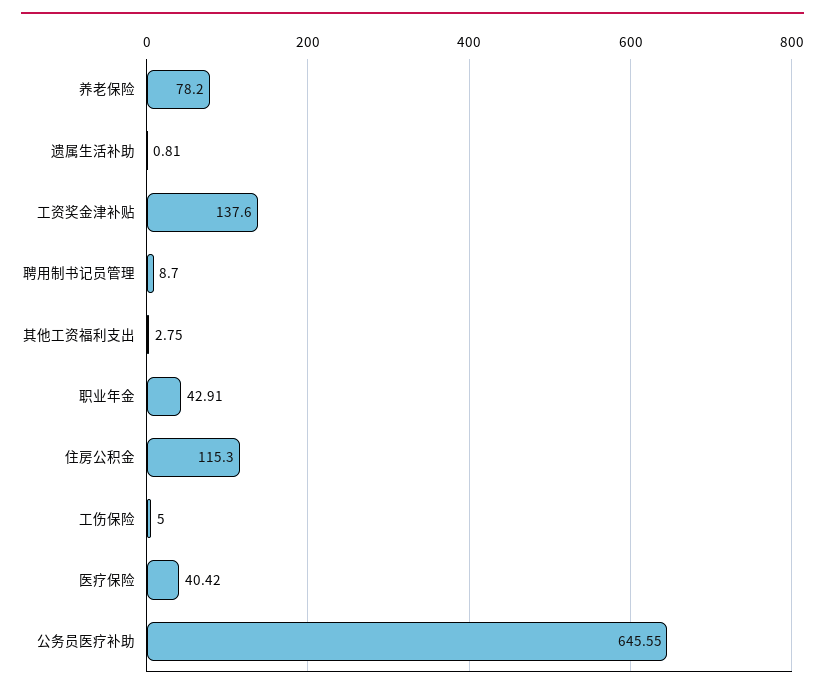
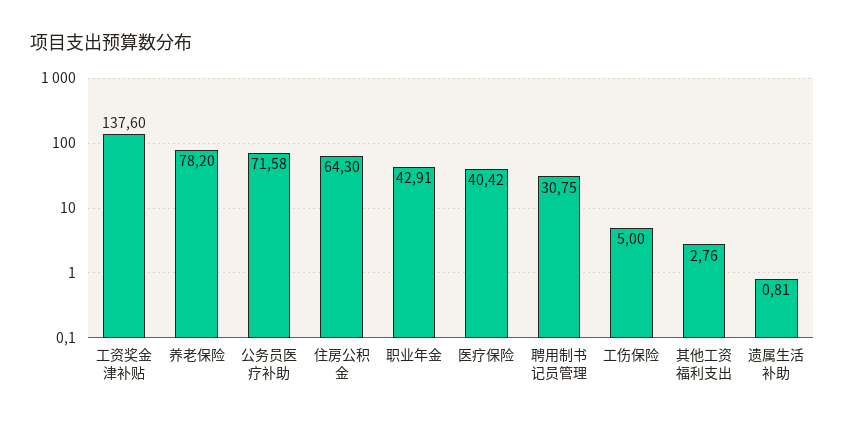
  {
    "养老保险": 78.2,
    "遗属生活补助": 0.81,
    "工资奖金津补贴": 137.6,
-   "聘用制书记员管理": 8.7,
+   "聘用制书记员管理": 30.75,
-   "其他工资福利支出": 2.75,
+   "其他工资福利支出": 2.76,
    "职业年金": 42.91,
-   "住房公积金": 115.3,
+   "住房公积金": 64.3,
    "工伤保险": 5,
    "医疗保险": 40.42,
-   "公务员医疗补助": 645.55
+   "公务员医疗补助": 71.58
  }

